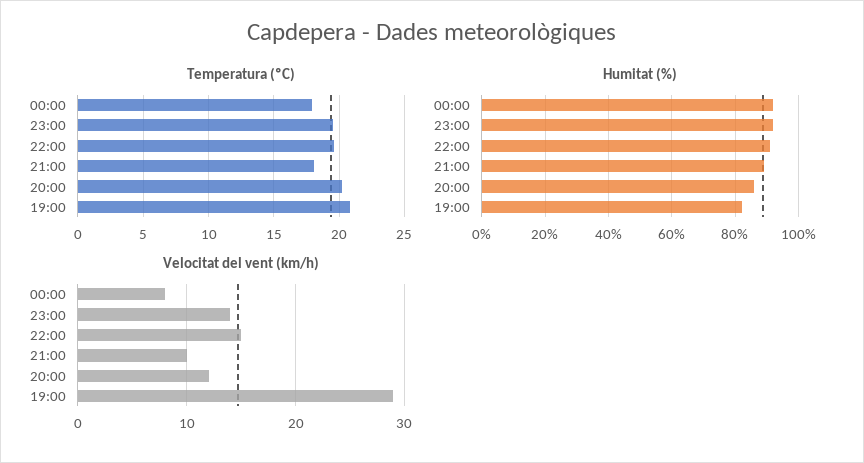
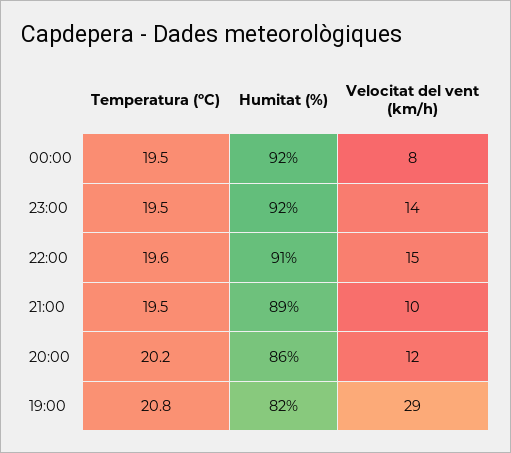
  {
    "Temperatura (ºC)": {
-     "00:00": 18,
+     "00:00": 19.5,
      "23:00": 19.5,
      "22:00": 19.6,
-     "21:00": 18,
+     "21:00": 19.5,
      "20:00": 20.2,
      "19:00": 20.8
    },
    "Humitat (%)": {
      "00:00": 92,
      "23:00": 92,
      "22:00": 91,
      "21:00": 89,
      "20:00": 86,
      "19:00": 82
    },
    "Velocitat del vent (km/h)": {
      "00:00": 8,
      "23:00": 14,
      "22:00": 15,
      "21:00": 10,
      "20:00": 12,
      "19:00": 29
    }
  }

